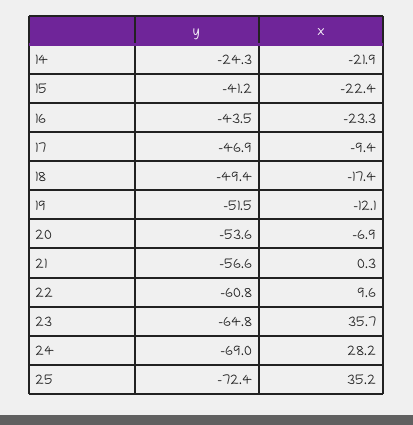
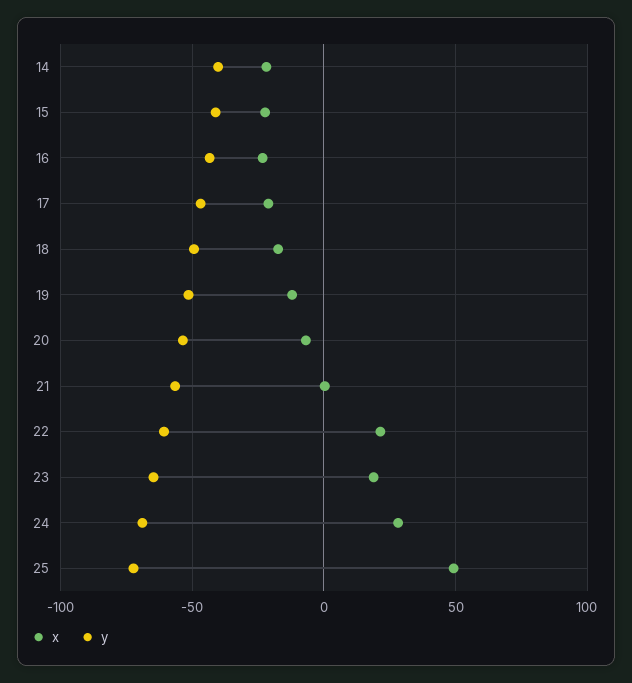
  {
    "y": {
-     "14": -24.3,
+     "14": -40,
      "15": -41.2,
      "16": -43.5,
      "17": -46.9,
      "18": -49.4,
      "19": -51.5,
      "20": -53.6,
      "21": -56.6,
      "22": -60.8,
      "23": -64.8,
      "24": -69,
      "25": -72.4
    },
    "x": {
      "14": -21.9,
      "15": -22.4,
      "16": -23.3,
-     "17": -9.4,
+     "17": -20,
      "18": -17.4,
      "19": -12.1,
      "20": -6.9,
      "21": 0.3,
-     "22": 9.6,
+     "22": 20,
-     "23": 35.7,
+     "23": 20,
      "24": 28.2,
-     "25": 35.2
+     "25": 50
    }
  }

